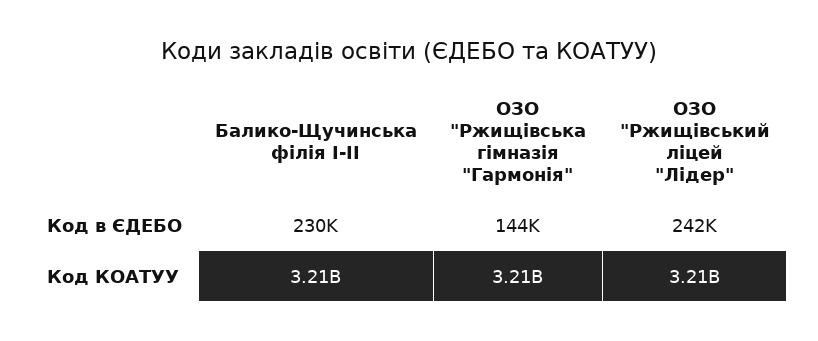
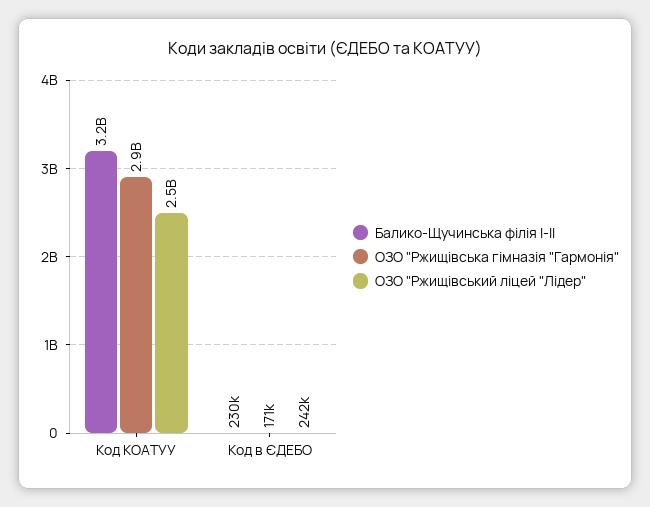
  {
    "Балико-Щучинська філія І-ІІ": {
      "Код в ЄДЕБО": 230000,
      "Код КОАТУУ": 3210000000
    },
    "ОЗО \"Ржищівська гімназія \"Гармонія\"": {
-     "Код в ЄДЕБО": 144000,
+     "Код в ЄДЕБО": 171000,
-     "Код КОАТУУ": 3210000000
+     "Код КОАТУУ": 2900000000
    },
    "ОЗО \"Ржищівський ліцей \"Лідер\"": {
      "Код в ЄДЕБО": 242000,
-     "Код КОАТУУ": 3210000000
+     "Код КОАТУУ": 2500000000
    }
  }

